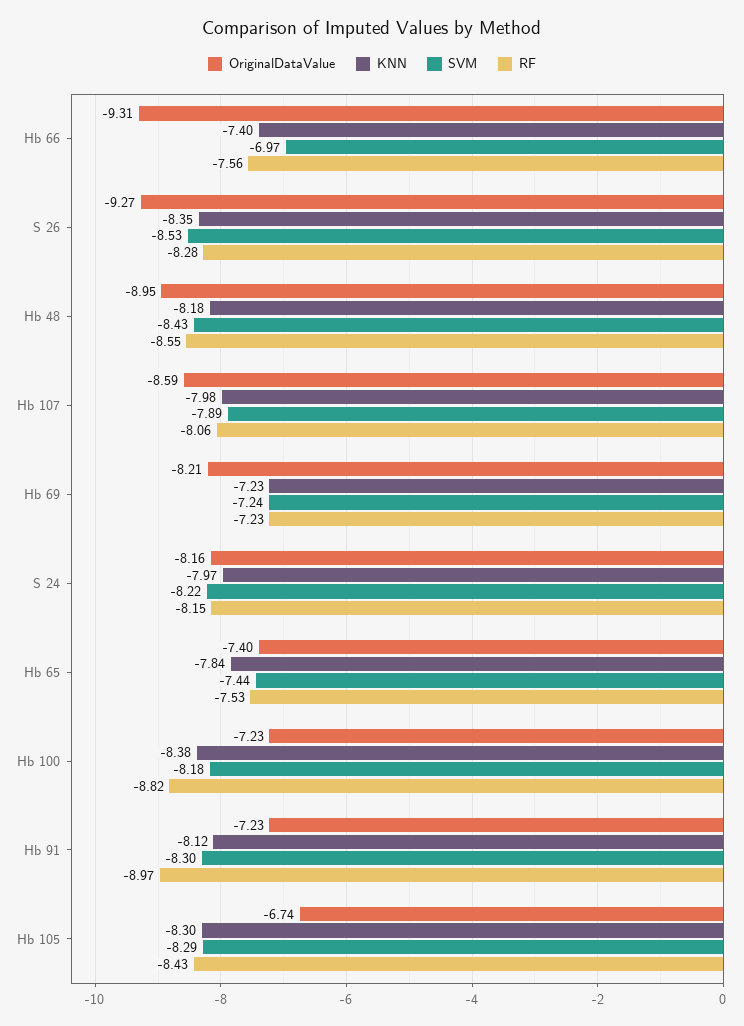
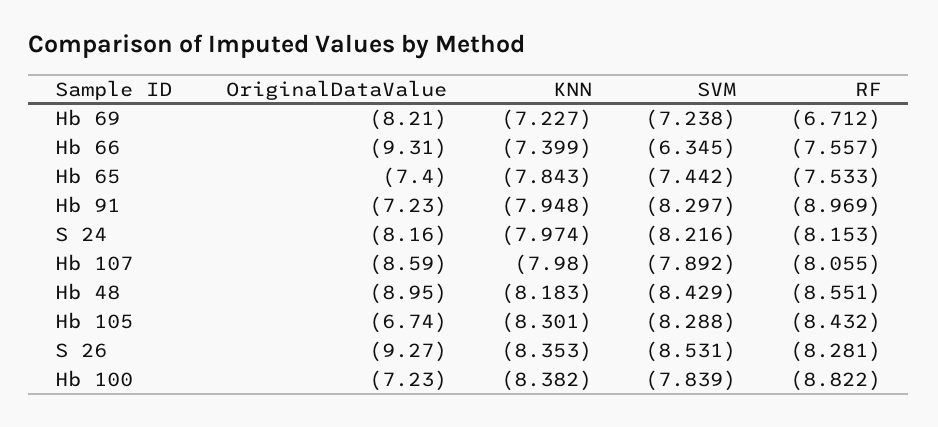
  {
    "OriginalDataValue": {
      "Hb 66": -9.31,
      "S 26": -9.27,
      "Hb 48": -8.95,
      "Hb 107": -8.59,
      "Hb 69": -8.21,
      "S 24": -8.16,
      "Hb 65": -7.4,
      "Hb 100": -7.23,
      "Hb 91": -7.23,
      "Hb 105": -6.74
    },
    "KNN": {
      "Hb 66": -7.399,
      "S 26": -8.353,
      "Hb 48": -8.183,
      "Hb 107": -7.98,
      "Hb 69": -7.227,
      "S 24": -7.974,
      "Hb 65": -7.843,
      "Hb 100": -8.382,
-     "Hb 91": -8.12,
+     "Hb 91": -7.948,
      "Hb 105": -8.301
    },
    "SVM": {
-     "Hb 66": -6.97,
+     "Hb 66": -6.345,
      "S 26": -8.531,
      "Hb 48": -8.429,
      "Hb 107": -7.892,
      "Hb 69": -7.238,
      "S 24": -8.216,
      "Hb 65": -7.442,
-     "Hb 100": -8.18,
+     "Hb 100": -7.839,
      "Hb 91": -8.297,
      "Hb 105": -8.288
    },
    "RF": {
      "Hb 66": -7.557,
      "S 26": -8.281,
      "Hb 48": -8.551,
      "Hb 107": -8.055,
-     "Hb 69": -7.23,
+     "Hb 69": -6.712,
      "S 24": -8.153,
      "Hb 65": -7.533,
      "Hb 100": -8.822,
      "Hb 91": -8.969,
      "Hb 105": -8.432
    }
  }

